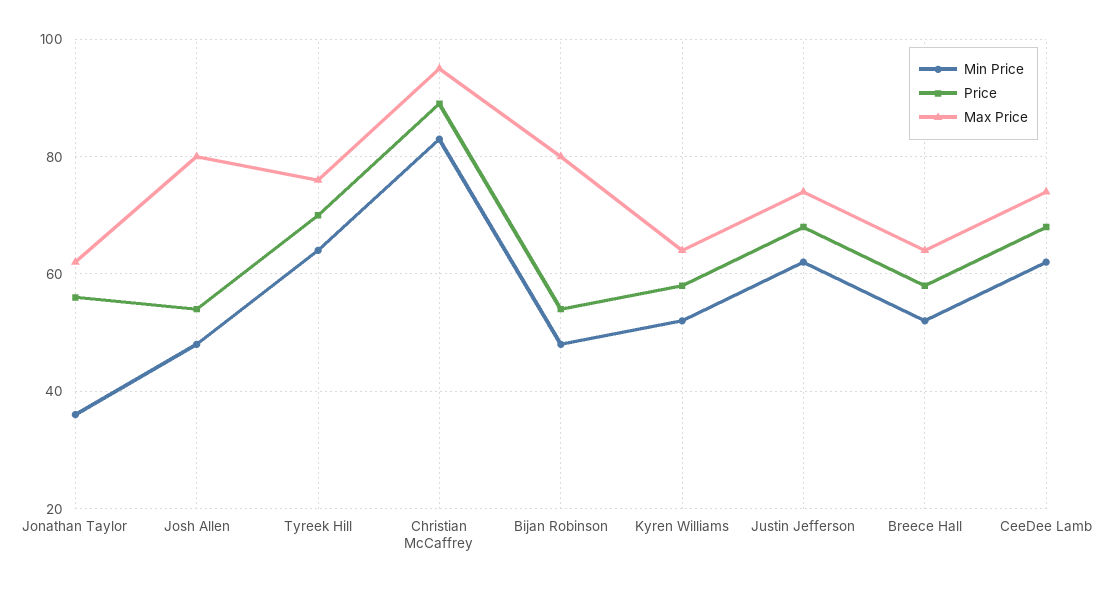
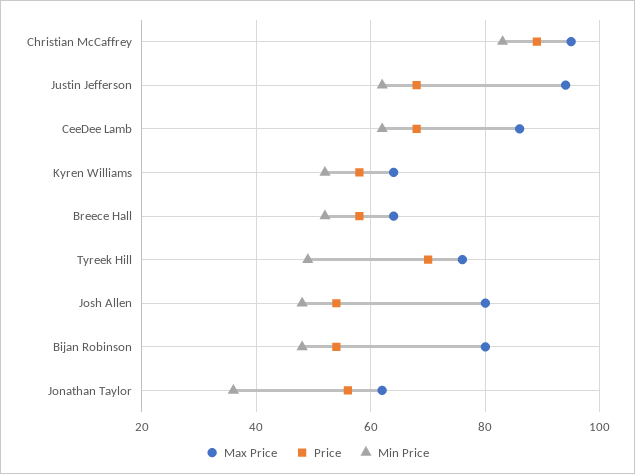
  {
    "Min Price": {
      "Jonathan Taylor": 35,
      "Josh Allen": 50,
-     "Tyreek Hill": 65,
+     "Tyreek Hill": 50,
      "Christian McCaffrey": 85,
      "Bijan Robinson": 50,
      "Kyren Williams": 50,
      "Justin Jefferson": 60,
      "Breece Hall": 50,
      "CeeDee Lamb": 60
    },
    "Price": {
      "Jonathan Taylor": 55,
      "Josh Allen": 55,
      "Tyreek Hill": 70,
      "Christian McCaffrey": 90,
      "Bijan Robinson": 55,
      "Kyren Williams": 60,
      "Justin Jefferson": 70,
      "Breece Hall": 60,
      "CeeDee Lamb": 70
    },
    "Max Price": {
      "Jonathan Taylor": 60,
      "Josh Allen": 80,
      "Tyreek Hill": 75,
      "Christian McCaffrey": 95,
      "Bijan Robinson": 80,
      "Kyren Williams": 65,
-     "Justin Jefferson": 75,
+     "Justin Jefferson": 95,
      "Breece Hall": 65,
-     "CeeDee Lamb": 75
+     "CeeDee Lamb": 85
    }
  }

